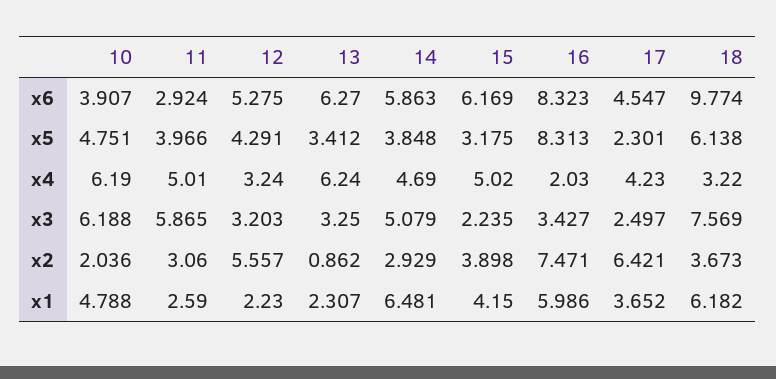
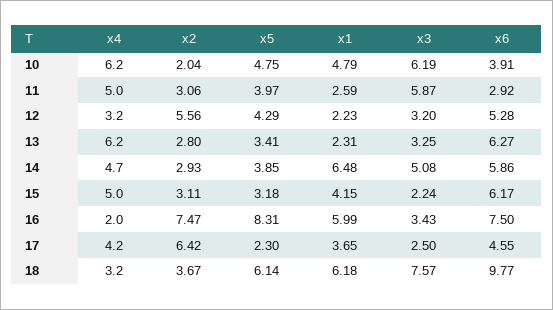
  {
    "10": {
      "x6": 3.907,
      "x5": 4.751,
      "x4": 6.19,
      "x3": 6.188,
      "x2": 2.036,
      "x1": 4.788
    },
    "11": {
      "x6": 2.924,
      "x5": 3.966,
      "x4": 5.01,
      "x3": 5.865,
      "x2": 3.06,
      "x1": 2.59
    },
    "12": {
      "x6": 5.275,
      "x5": 4.291,
      "x4": 3.24,
      "x3": 3.203,
      "x2": 5.557,
      "x1": 2.23
    },
    "13": {
      "x6": 6.27,
      "x5": 3.412,
      "x4": 6.24,
      "x3": 3.25,
-     "x2": 0.862,
+     "x2": 2.8,
      "x1": 2.307
    },
    "14": {
      "x6": 5.863,
      "x5": 3.848,
      "x4": 4.69,
      "x3": 5.079,
      "x2": 2.929,
      "x1": 6.481
    },
    "15": {
      "x6": 6.169,
      "x5": 3.175,
      "x4": 5.02,
      "x3": 2.235,
-     "x2": 3.898,
+     "x2": 3.11,
      "x1": 4.15
    },
    "16": {
-     "x6": 8.323,
+     "x6": 7.5,
      "x5": 8.313,
      "x4": 2.03,
      "x3": 3.427,
      "x2": 7.471,
      "x1": 5.986
    },
    "17": {
      "x6": 4.547,
      "x5": 2.301,
      "x4": 4.23,
      "x3": 2.497,
      "x2": 6.421,
      "x1": 3.652
    },
    "18": {
      "x6": 9.774,
      "x5": 6.138,
      "x4": 3.22,
      "x3": 7.569,
      "x2": 3.673,
      "x1": 6.182
    }
  }

